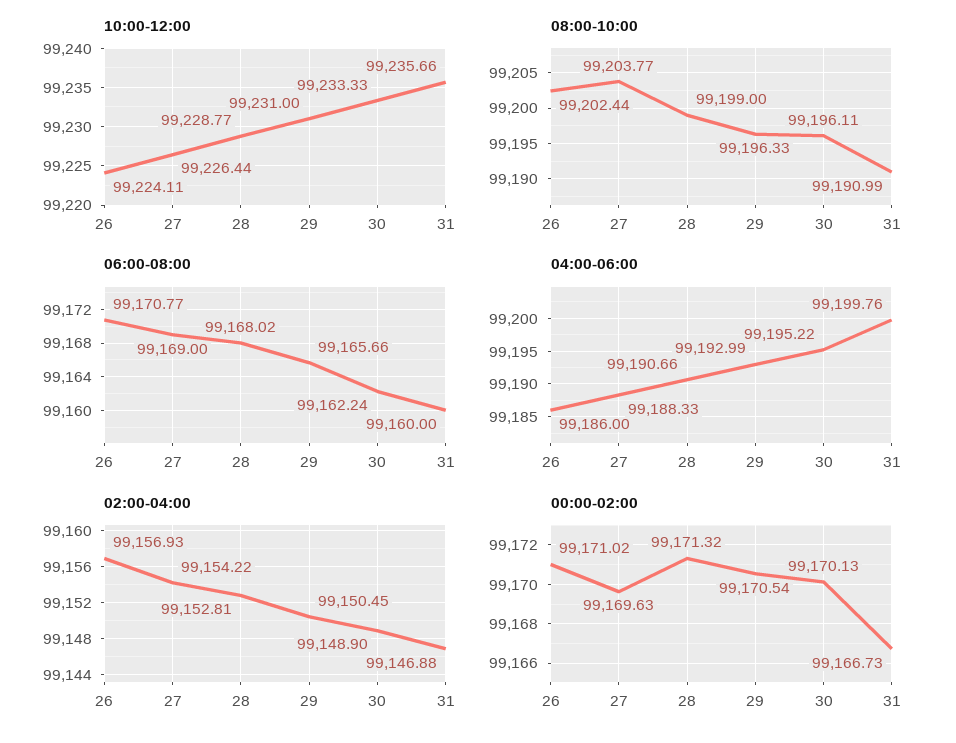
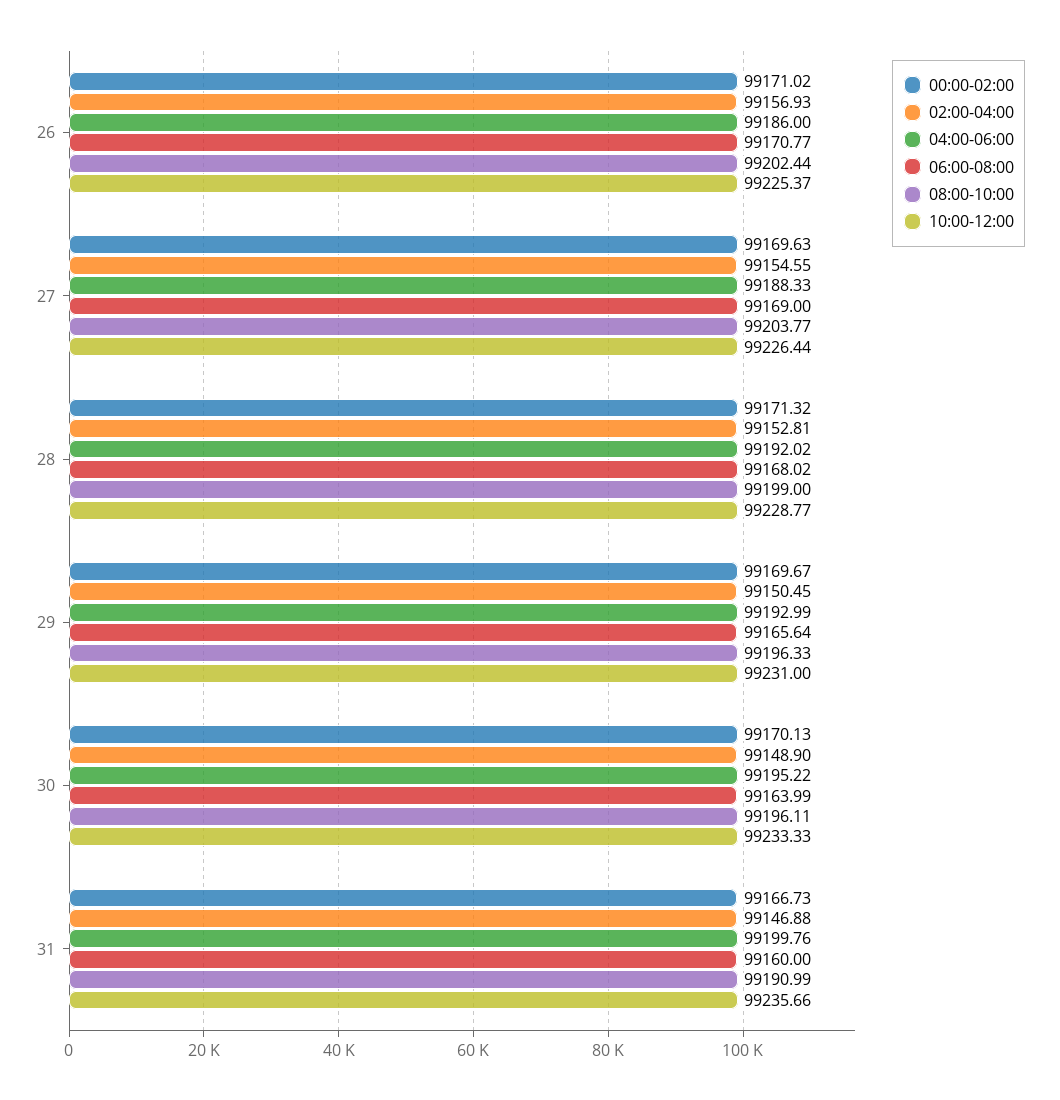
  {
    "10:00-12:00": {
-     "26": 99224.11,
+     "26": 99225.37,
      "27": 99226.44,
      "28": 99228.77,
      "29": 99231,
      "30": 99233.33,
      "31": 99235.66
    },
    "08:00-10:00": {
      "26": 99202.44,
      "27": 99203.77,
      "28": 99199,
      "29": 99196.33,
      "30": 99196.11,
      "31": 99190.99
    },
    "06:00-08:00": {
      "26": 99170.77,
      "27": 99169,
      "28": 99168.02,
-     "29": 99165.66,
+     "29": 99165.64,
-     "30": 99162.24,
+     "30": 99163.99,
      "31": 99160
    },
    "04:00-06:00": {
      "26": 99186,
      "27": 99188.33,
-     "28": 99190.66,
+     "28": 99192.02,
      "29": 99192.99,
      "30": 99195.22,
      "31": 99199.76
    },
    "02:00-04:00": {
      "26": 99156.93,
-     "27": 99154.22,
+     "27": 99154.55,
      "28": 99152.81,
      "29": 99150.45,
      "30": 99148.9,
      "31": 99146.88
    },
    "00:00-02:00": {
      "26": 99171.02,
      "27": 99169.63,
      "28": 99171.32,
-     "29": 99170.54,
+     "29": 99169.67,
      "30": 99170.13,
      "31": 99166.73
    }
  }

